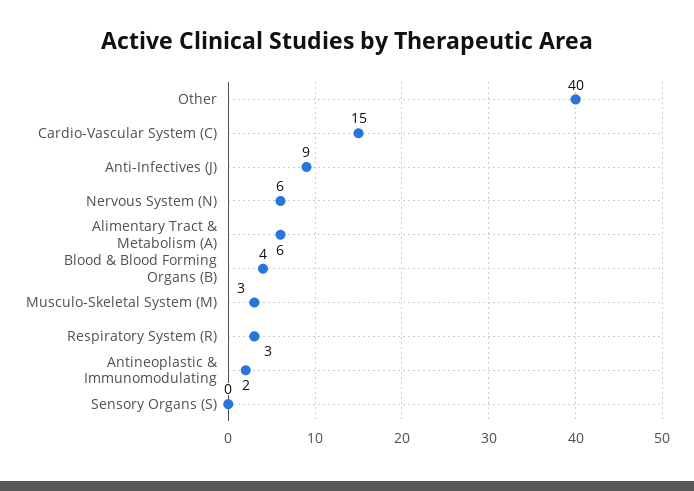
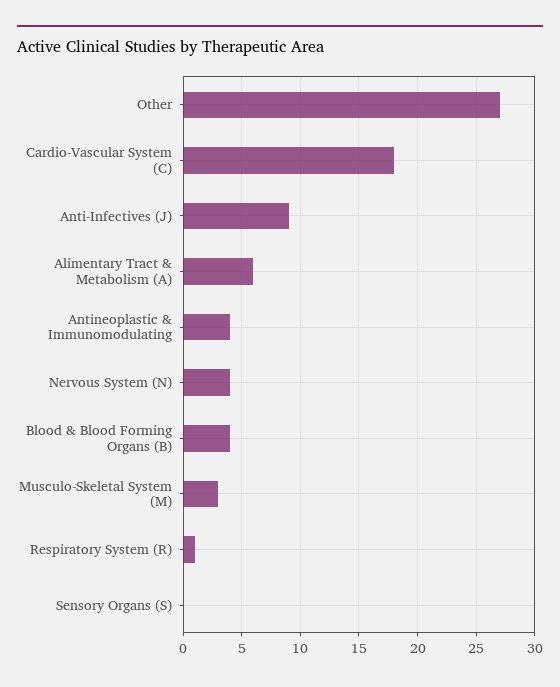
  {
-   "Other": 40,
+   "Other": 27,
-   "Cardio-Vascular System (C)": 15,
+   "Cardio-Vascular System (C)": 18,
    "Anti-Infectives (J)": 9,
-   "Nervous System (N)": 6,
+   "Nervous System (N)": 4,
    "Alimentary Tract & Metabolism (A)": 6,
    "Blood & Blood Forming Organs (B)": 4,
    "Musculo-Skeletal System (M)": 3,
-   "Respiratory System (R)": 3,
+   "Respiratory System (R)": 1,
-   "Antineoplastic & Immunomodulating": 2,
+   "Antineoplastic & Immunomodulating": 4,
    "Sensory Organs (S)": 0
  }

